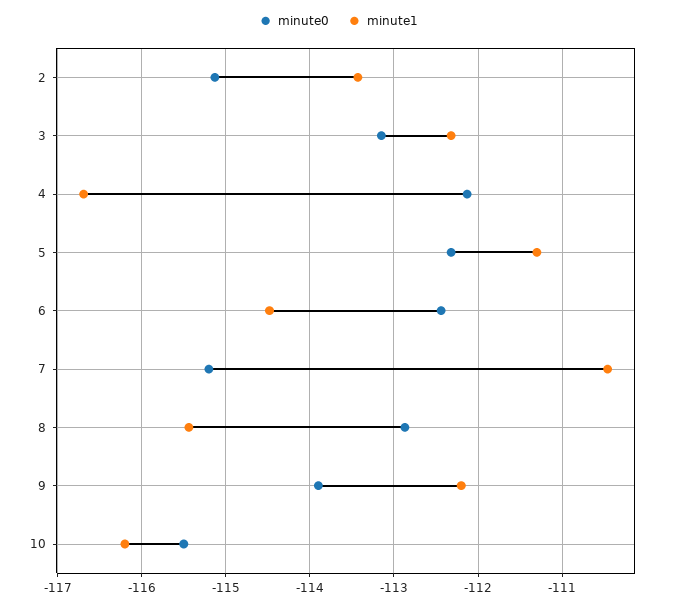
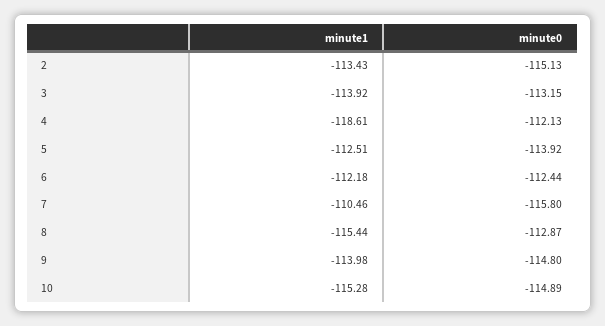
  {
    "minute0": {
      "2": -115.13,
      "3": -113.15,
      "4": -112.13,
-     "5": -112.3,
+     "5": -113.92,
      "6": -112.44,
-     "7": -115.2,
+     "7": -115.8,
      "8": -112.87,
-     "9": -113.9,
+     "9": -114.8,
-     "10": -115.5
+     "10": -114.89
    },
    "minute1": {
      "2": -113.43,
-     "3": -112.3,
+     "3": -113.92,
-     "4": -116.7,
+     "4": -118.61,
-     "5": -111.3,
+     "5": -112.51,
-     "6": -114.5,
+     "6": -112.18,
      "7": -110.46,
      "8": -115.44,
-     "9": -112.2,
+     "9": -113.98,
-     "10": -116.2
+     "10": -115.28
    }
  }

